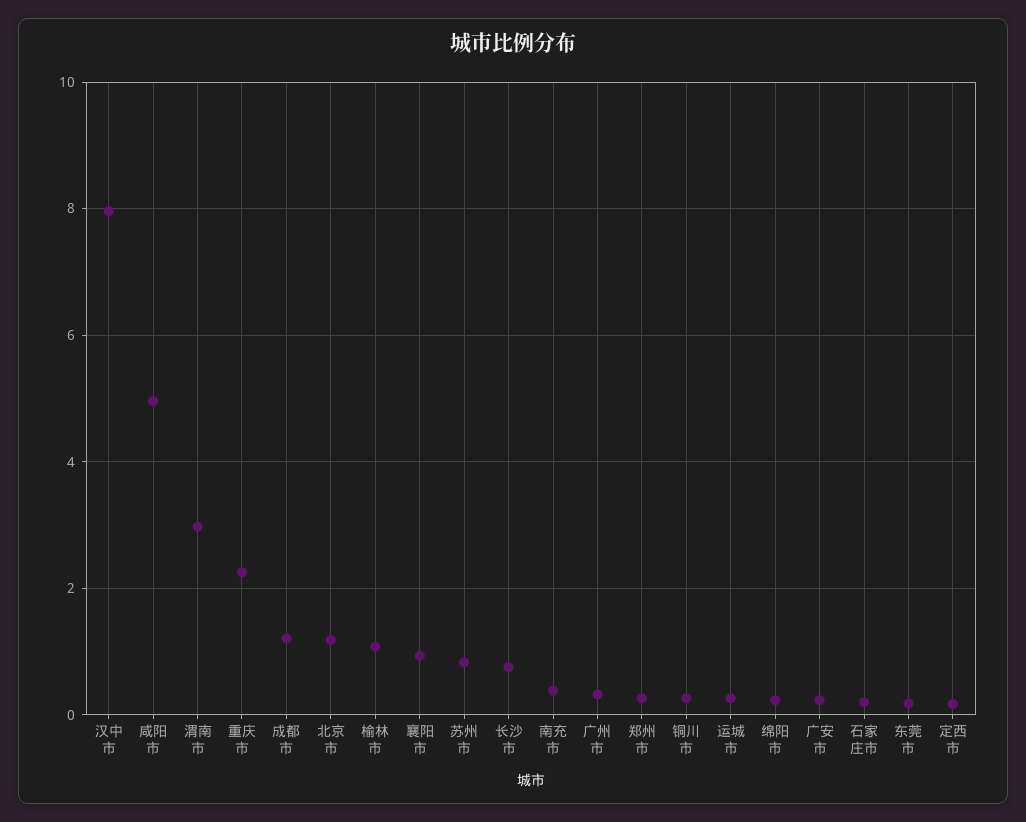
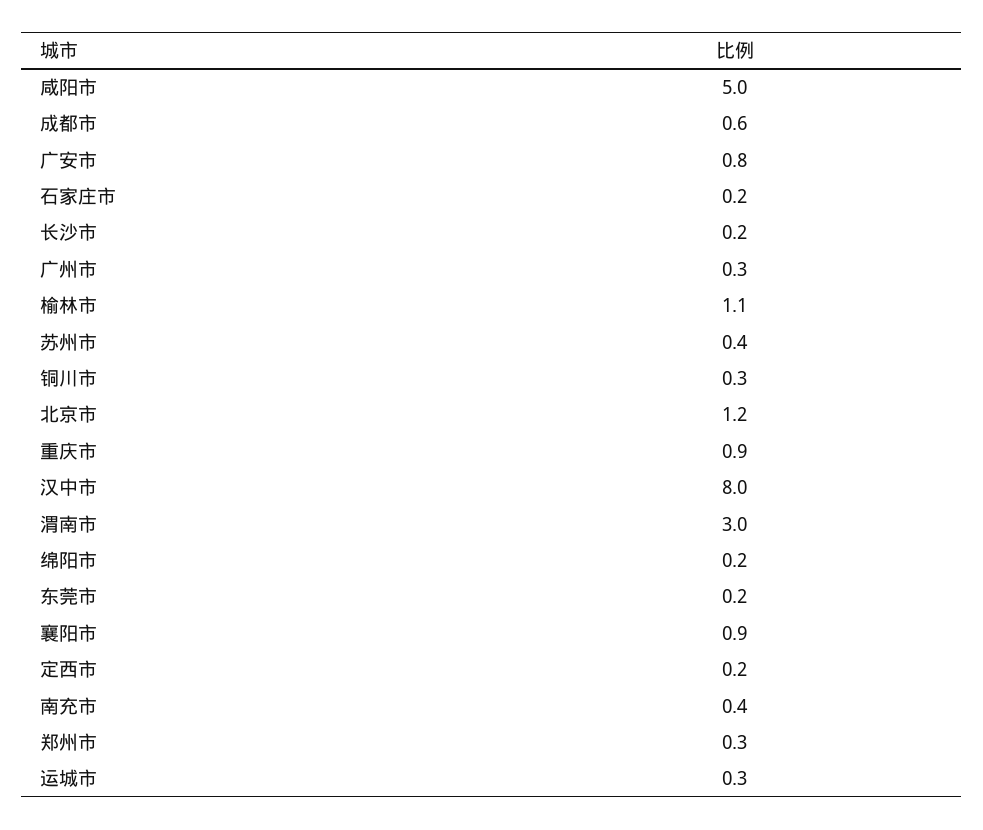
  {
    "汉中市": 8,
    "咸阳市": 5,
    "渭南市": 3,
-   "重庆市": 2.2,
+   "重庆市": 0.9,
-   "成都市": 1.2,
+   "成都市": 0.6,
    "北京市": 1.2,
    "榆林市": 1.1,
    "襄阳市": 0.9,
-   "苏州市": 0.8,
+   "苏州市": 0.4,
-   "长沙市": 0.8,
+   "长沙市": 0.2,
    "南充市": 0.4,
    "广州市": 0.3,
    "郑州市": 0.3,
    "铜川市": 0.3,
    "运城市": 0.3,
    "绵阳市": 0.2,
-   "广安市": 0.2,
+   "广安市": 0.8,
    "石家庄市": 0.2,
    "东莞市": 0.2,
    "定西市": 0.2
  }

